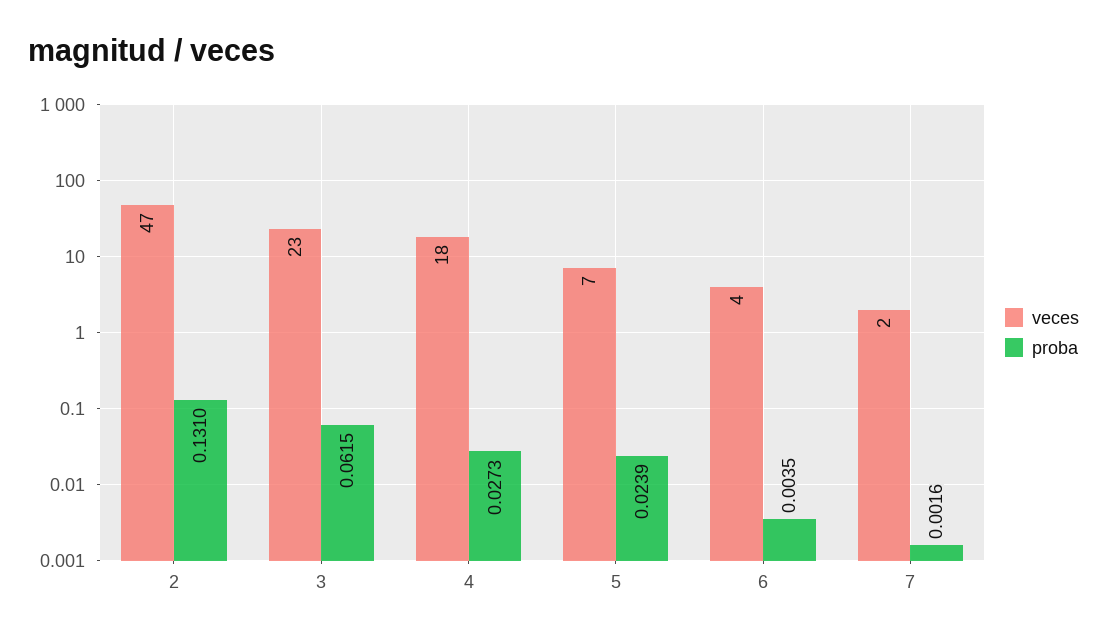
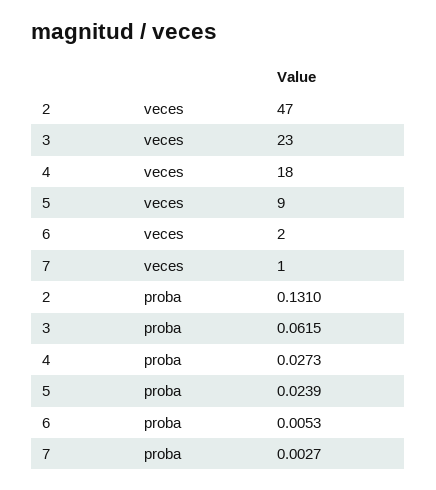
  {
    "veces": {
      "2": 47,
      "3": 23,
      "4": 18,
-     "5": 7,
+     "5": 9,
-     "6": 4,
+     "6": 2,
-     "7": 2
+     "7": 1
    },
    "proba": {
      "2": 0.131,
      "3": 0.0615,
      "4": 0.0273,
      "5": 0.0239,
-     "6": 0.0035,
+     "6": 0.0053,
-     "7": 0.0016
+     "7": 0.0027
    }
  }

